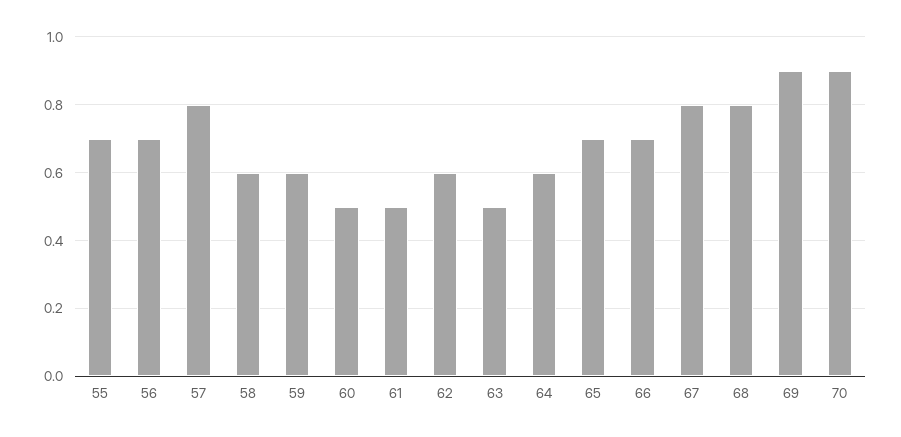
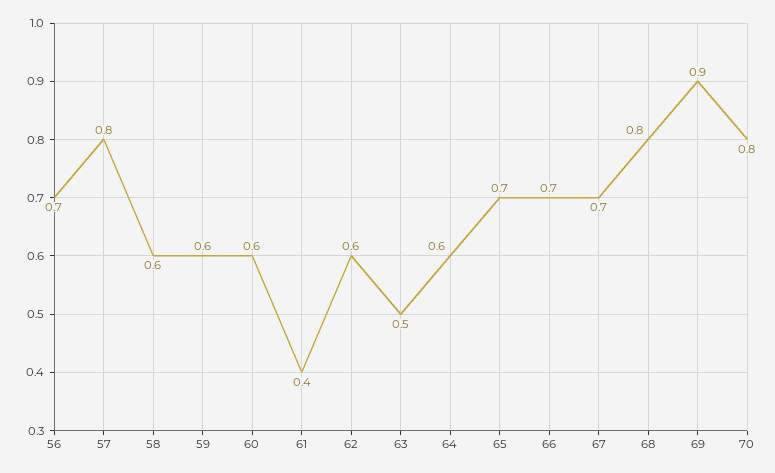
  {
-   "55": 0.7,
    "56": 0.7,
    "57": 0.8,
    "58": 0.6,
    "59": 0.6,
-   "60": 0.5,
+   "60": 0.6,
-   "61": 0.5,
+   "61": 0.4,
    "62": 0.6,
    "63": 0.5,
    "64": 0.6,
    "65": 0.7,
    "66": 0.7,
-   "67": 0.8,
+   "67": 0.7,
    "68": 0.8,
    "69": 0.9,
-   "70": 0.9
+   "70": 0.8
  }

